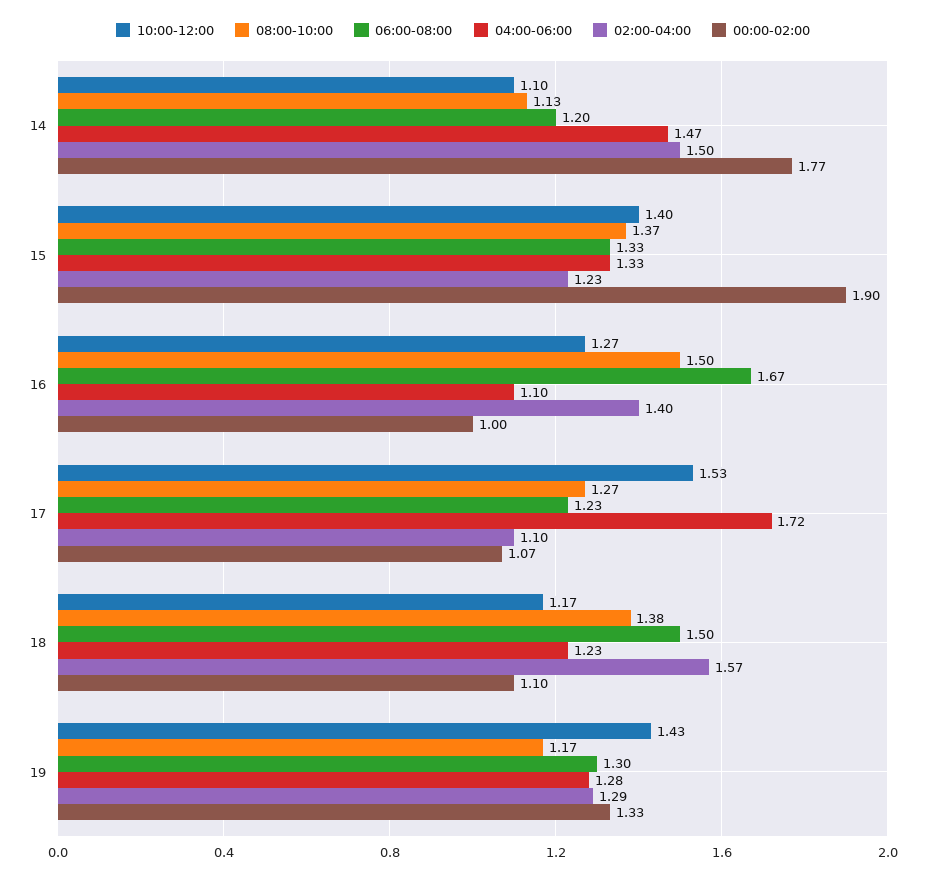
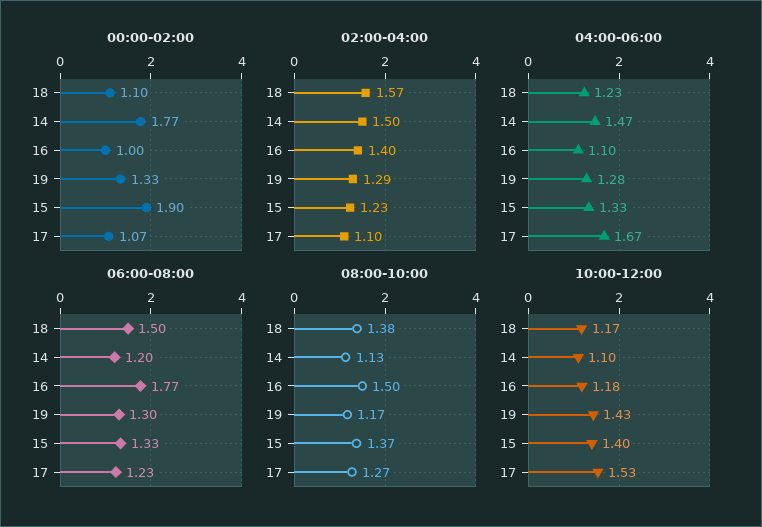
  {
    "10:00-12:00": {
      "14": 1.1,
      "15": 1.4,
-     "16": 1.27,
+     "16": 1.18,
      "17": 1.53,
      "18": 1.17,
      "19": 1.43
    },
    "08:00-10:00": {
      "14": 1.13,
      "15": 1.37,
      "16": 1.5,
      "17": 1.27,
      "18": 1.38,
      "19": 1.17
    },
    "06:00-08:00": {
      "14": 1.2,
      "15": 1.33,
-     "16": 1.67,
+     "16": 1.77,
      "17": 1.23,
      "18": 1.5,
      "19": 1.3
    },
    "04:00-06:00": {
      "14": 1.47,
      "15": 1.33,
      "16": 1.1,
-     "17": 1.72,
+     "17": 1.67,
      "18": 1.23,
      "19": 1.28
    },
    "02:00-04:00": {
      "14": 1.5,
      "15": 1.23,
      "16": 1.4,
      "17": 1.1,
      "18": 1.57,
      "19": 1.29
    },
    "00:00-02:00": {
      "14": 1.77,
      "15": 1.9,
      "16": 1,
      "17": 1.07,
      "18": 1.1,
      "19": 1.33
    }
  }

